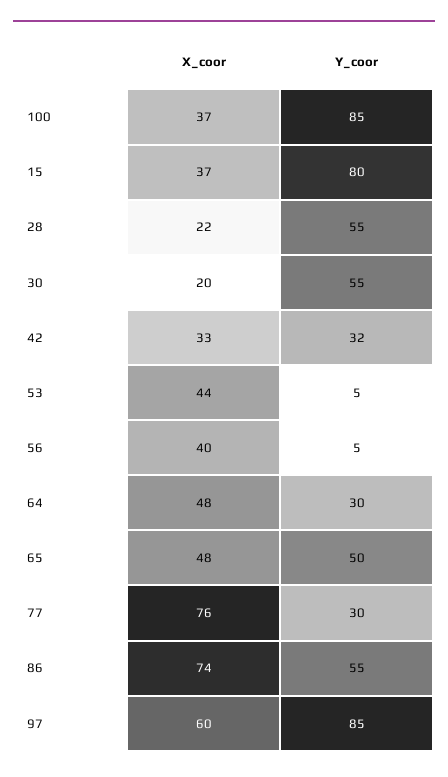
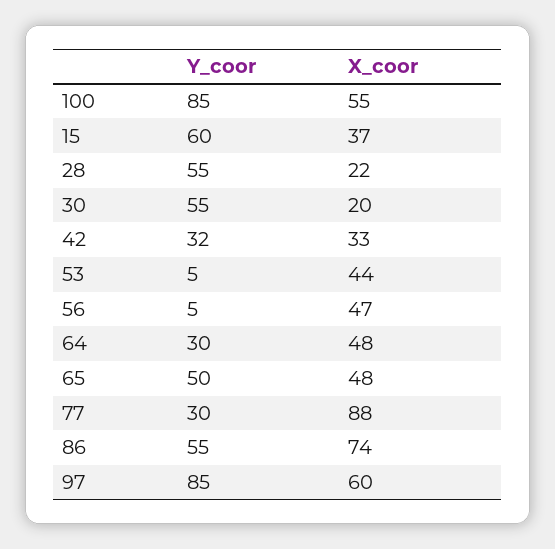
  {
    "X_coor": {
-     "100": 37,
+     "100": 55,
      "15": 37,
      "28": 22,
      "30": 20,
      "42": 33,
      "53": 44,
-     "56": 40,
+     "56": 47,
      "64": 48,
      "65": 48,
-     "77": 76,
+     "77": 88,
      "86": 74,
      "97": 60
    },
    "Y_coor": {
      "100": 85,
-     "15": 80,
+     "15": 60,
      "28": 55,
      "30": 55,
      "42": 32,
      "53": 5,
      "56": 5,
      "64": 30,
      "65": 50,
      "77": 30,
      "86": 55,
      "97": 85
    }
  }

